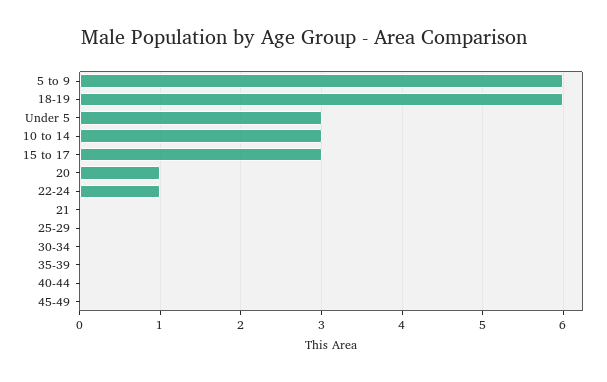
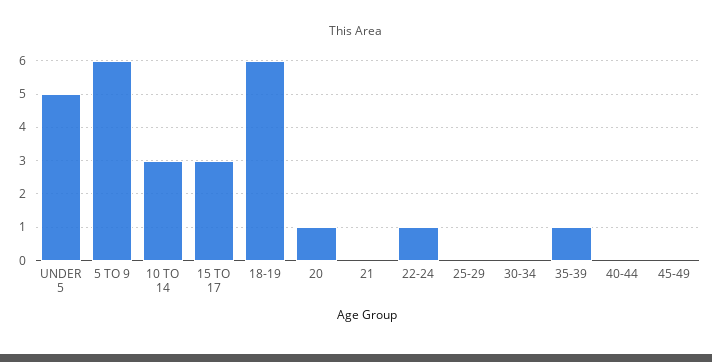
  {
    "5 to 9": 6,
    "18-19": 6,
-   "Under 5": 3,
+   "Under 5": 5,
    "10 to 14": 3,
    "15 to 17": 3,
    "20": 1,
    "22-24": 1,
    "21": 0,
    "25-29": 0,
    "30-34": 0,
-   "35-39": 0,
+   "35-39": 1,
    "40-44": 0,
    "45-49": 0
  }

